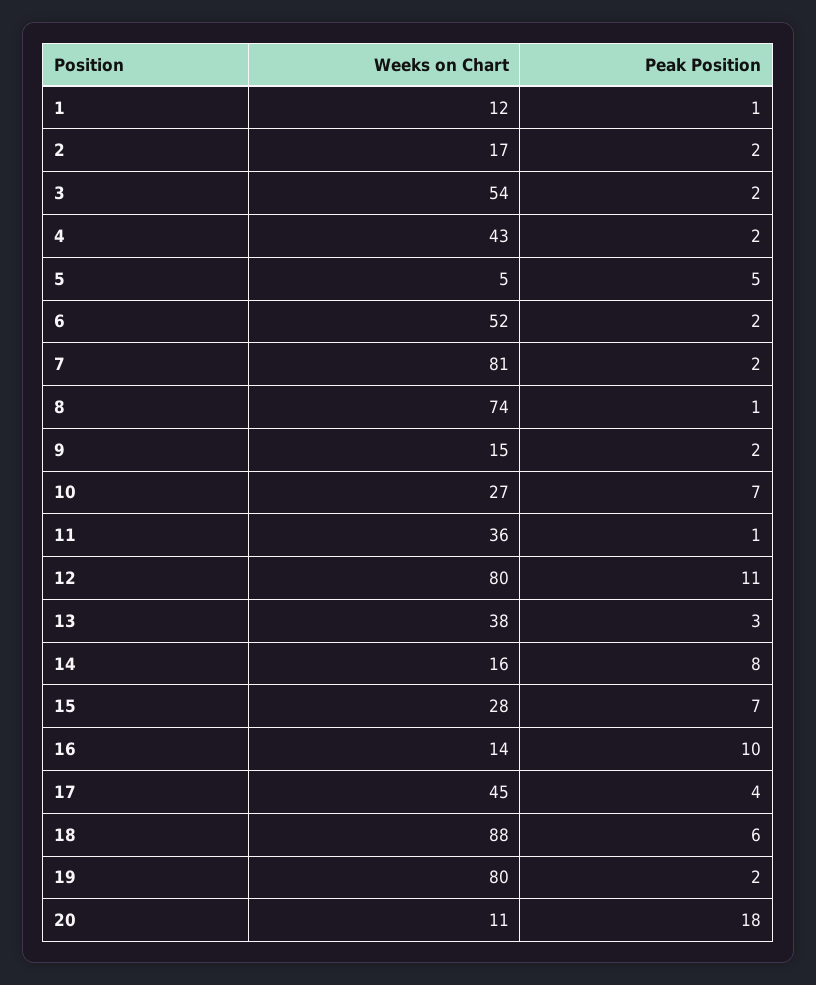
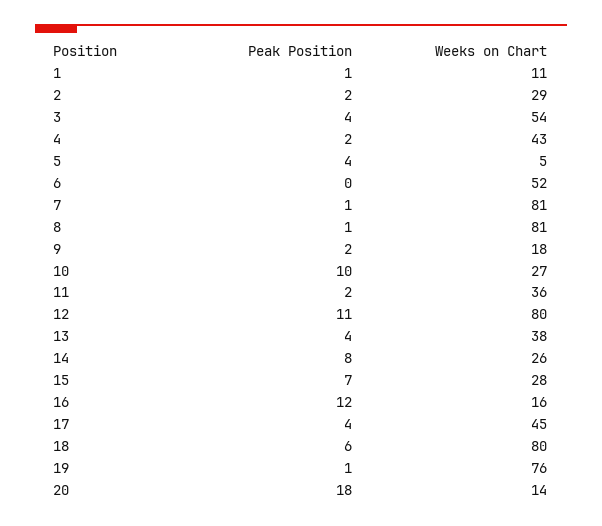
  {
    "Weeks on Chart": {
-     "1": 12,
+     "1": 11,
-     "2": 17,
+     "2": 29,
      "3": 54,
      "4": 43,
      "5": 5,
      "6": 52,
      "7": 81,
-     "8": 74,
+     "8": 81,
-     "9": 15,
+     "9": 18,
      "10": 27,
      "11": 36,
      "12": 80,
      "13": 38,
-     "14": 16,
+     "14": 26,
      "15": 28,
-     "16": 14,
+     "16": 16,
      "17": 45,
-     "18": 88,
+     "18": 80,
-     "19": 80,
+     "19": 76,
-     "20": 11
+     "20": 14
    },
    "Peak Position": {
      "1": 1,
      "2": 2,
-     "3": 2,
+     "3": 4,
      "4": 2,
-     "5": 5,
+     "5": 4,
-     "6": 2,
+     "6": 0,
-     "7": 2,
+     "7": 1,
      "8": 1,
      "9": 2,
-     "10": 7,
+     "10": 10,
-     "11": 1,
+     "11": 2,
      "12": 11,
-     "13": 3,
+     "13": 4,
      "14": 8,
      "15": 7,
-     "16": 10,
+     "16": 12,
      "17": 4,
      "18": 6,
-     "19": 2,
+     "19": 1,
      "20": 18
    }
  }

